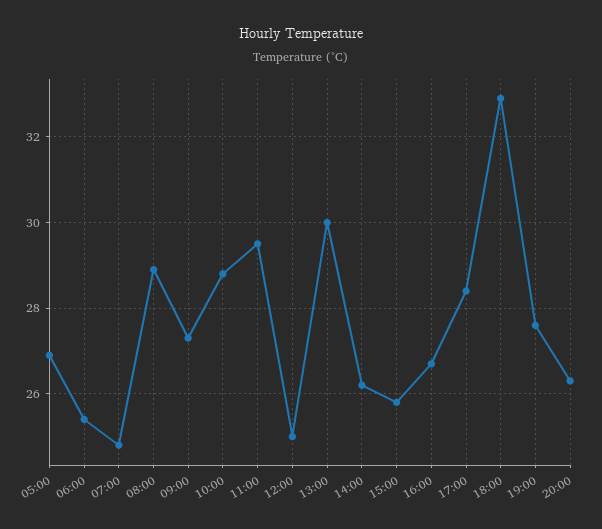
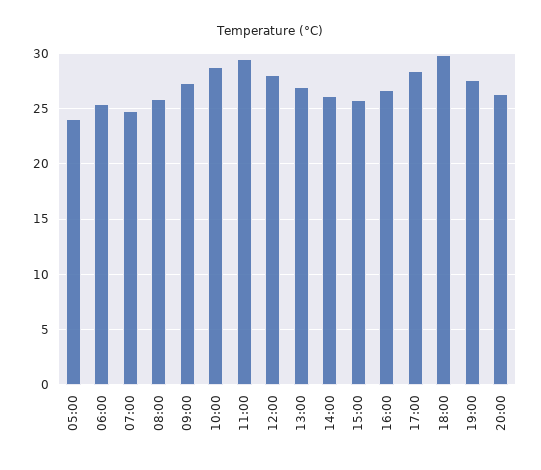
  {
-   "05:00": 27,
+   "05:00": 24,
    "06:00": 25.5,
    "07:00": 25,
-   "08:00": 29,
+   "08:00": 26,
    "09:00": 27.5,
    "10:00": 29,
    "11:00": 29.5,
-   "12:00": 25,
+   "12:00": 28,
-   "13:00": 30,
+   "13:00": 27,
    "14:00": 26,
    "15:00": 26,
    "16:00": 26.5,
    "17:00": 28.5,
-   "18:00": 33,
+   "18:00": 30,
    "19:00": 27.5,
    "20:00": 26.5
  }

